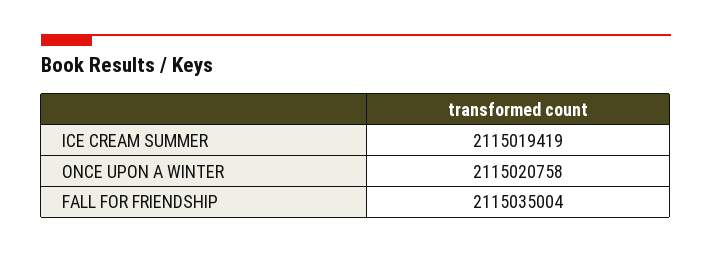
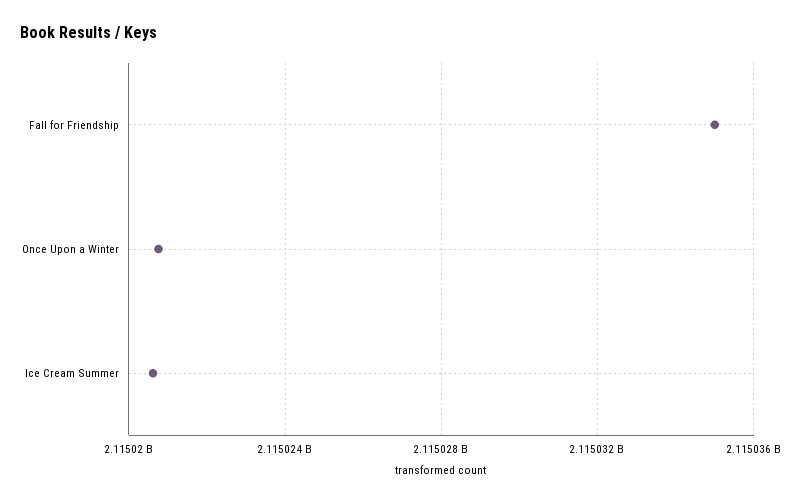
  {
-   "ICE CREAM SUMMER": 2115019419,
+   "ICE CREAM SUMMER": 2115020500,
    "ONCE UPON A WINTER": 2115020758,
    "FALL FOR FRIENDSHIP": 2115035004
  }

